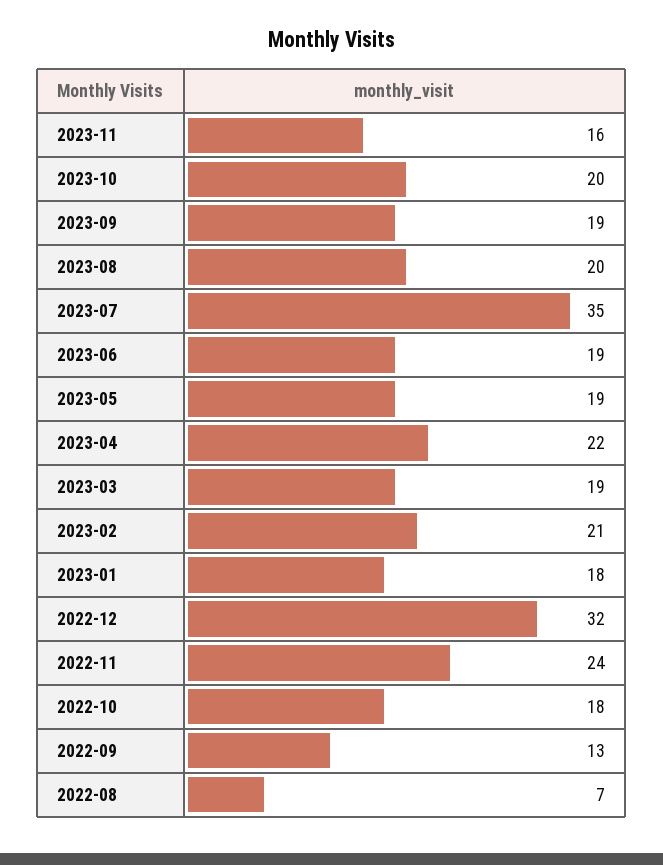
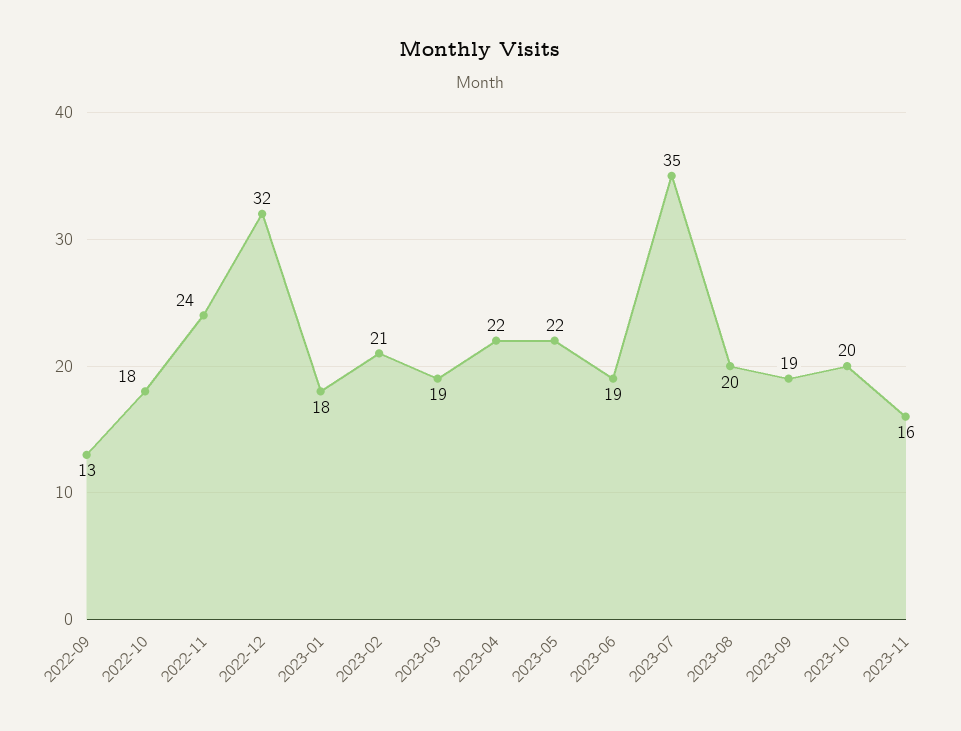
  {
    "2023-11": 16,
    "2023-10": 20,
    "2023-09": 19,
    "2023-08": 20,
    "2023-07": 35,
    "2023-06": 19,
-   "2023-05": 19,
+   "2023-05": 22,
    "2023-04": 22,
    "2023-03": 19,
    "2023-02": 21,
    "2023-01": 18,
    "2022-12": 32,
    "2022-11": 24,
    "2022-10": 18,
-   "2022-09": 13,
+   "2022-09": 13
-   "2022-08": 7
  }

